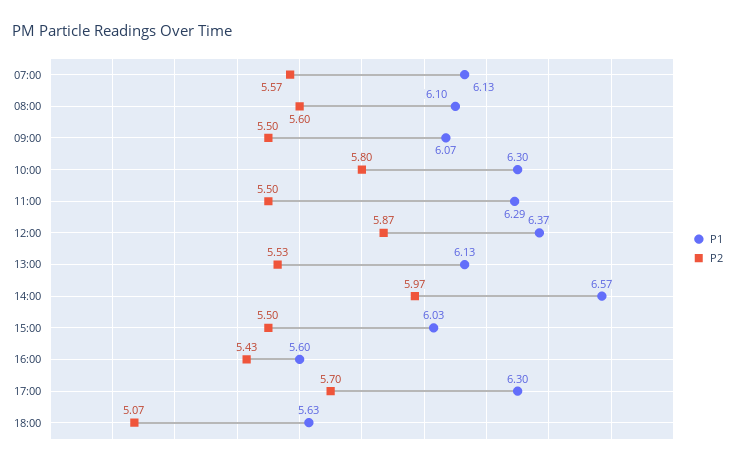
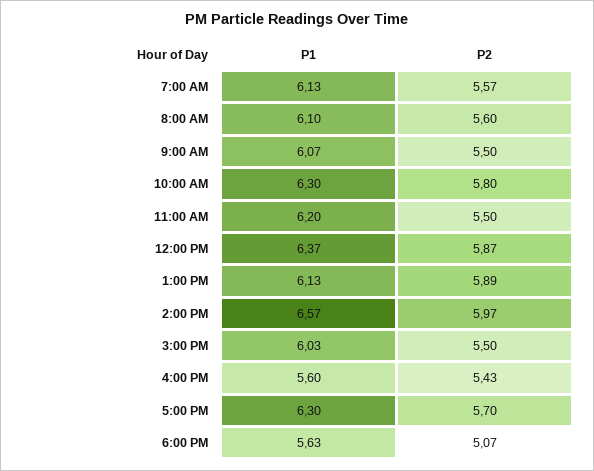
  {
    "P1": {
      "07:00": 6.13,
      "08:00": 6.1,
      "09:00": 6.07,
      "10:00": 6.3,
-     "11:00": 6.29,
+     "11:00": 6.2,
      "12:00": 6.37,
      "13:00": 6.13,
      "14:00": 6.57,
      "15:00": 6.03,
      "16:00": 5.6,
      "17:00": 6.3,
      "18:00": 5.63
    },
    "P2": {
      "07:00": 5.57,
      "08:00": 5.6,
      "09:00": 5.5,
      "10:00": 5.8,
      "11:00": 5.5,
      "12:00": 5.87,
-     "13:00": 5.53,
+     "13:00": 5.89,
      "14:00": 5.97,
      "15:00": 5.5,
      "16:00": 5.43,
      "17:00": 5.7,
      "18:00": 5.07
    }
  }

